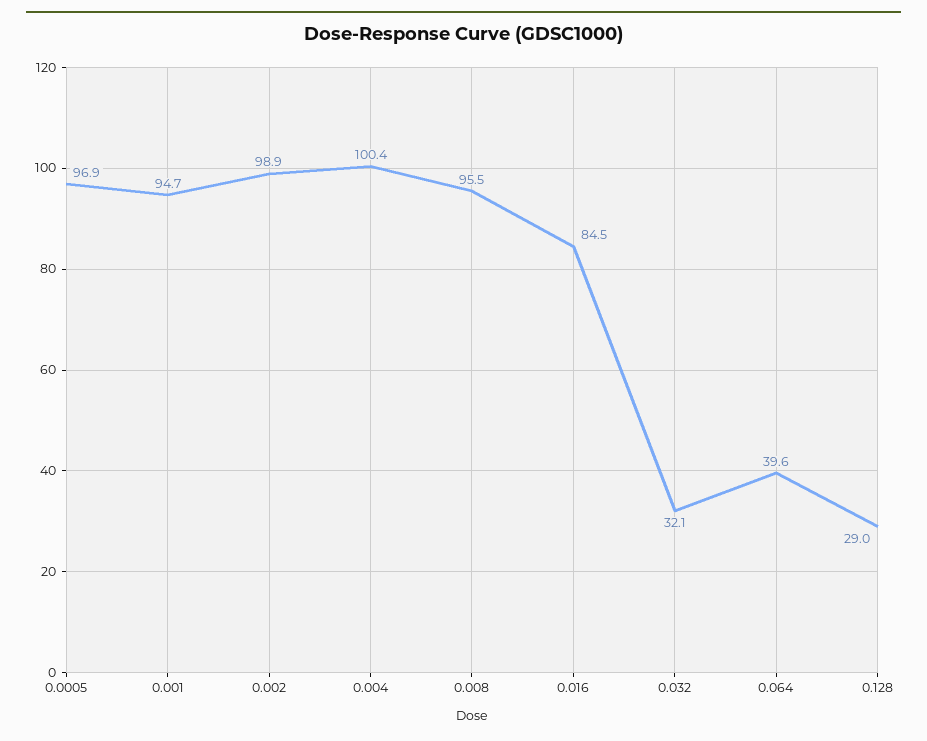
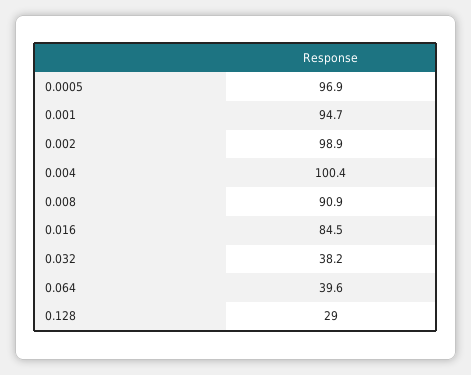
  {
    "0.0005": 96.9,
    "0.001": 94.7,
    "0.002": 98.9,
    "0.004": 100.4,
-   "0.008": 95.5,
+   "0.008": 90.9,
    "0.016": 84.5,
-   "0.032": 32.1,
+   "0.032": 38.2,
    "0.064": 39.6,
    "0.128": 29
  }

